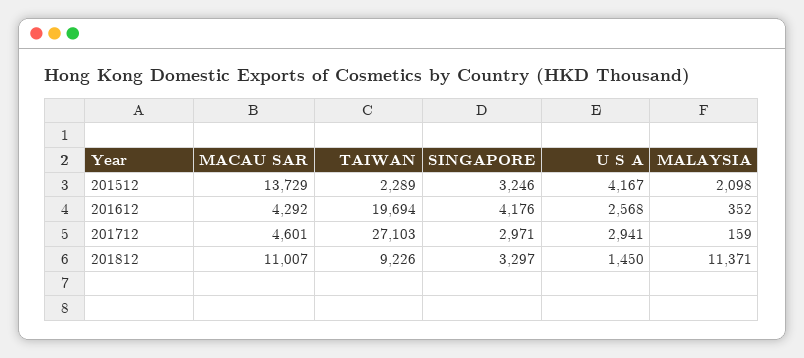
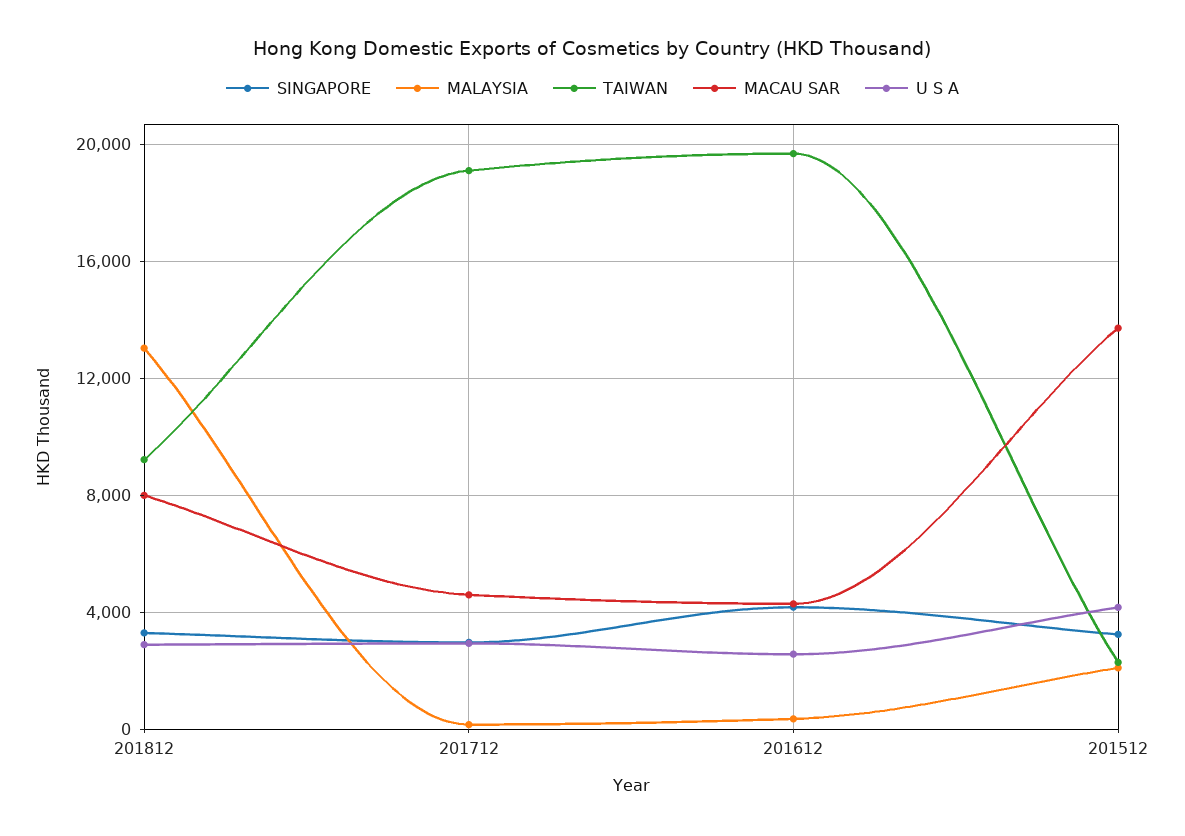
  {
    "MACAU SAR": {
      "201512": 13729,
      "201612": 4292,
      "201712": 4601,
-     "201812": 11007
+     "201812": 8000
    },
    "TAIWAN": {
      "201512": 2289,
      "201612": 19694,
-     "201712": 27103,
+     "201712": 19000,
      "201812": 9226
    },
    "SINGAPORE": {
      "201512": 3246,
      "201612": 4176,
      "201712": 2971,
      "201812": 3297
    },
    "U S A": {
      "201512": 4167,
      "201612": 2568,
      "201712": 2941,
-     "201812": 1450
+     "201812": 3000
    },
    "MALAYSIA": {
      "201512": 2098,
      "201612": 352,
      "201712": 159,
-     "201812": 11371
+     "201812": 13000
    }
  }

